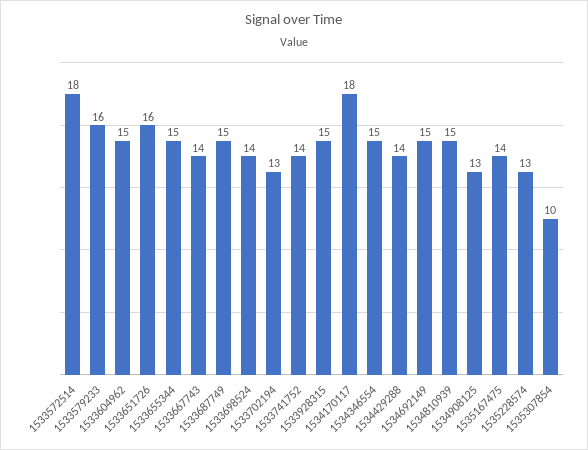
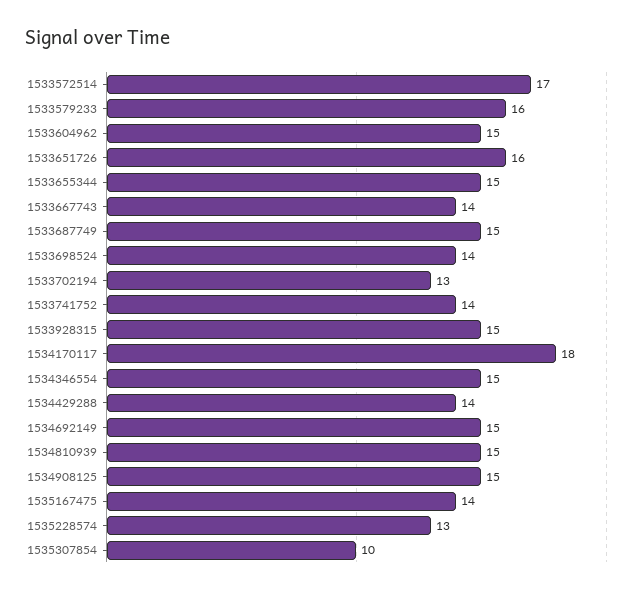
  {
-   "1533572514": 18,
+   "1533572514": 17,
    "1533579233": 16,
    "1533604962": 15,
    "1533651726": 16,
    "1533655344": 15,
    "1533667743": 14,
    "1533687749": 15,
    "1533698524": 14,
    "1533702194": 13,
    "1533741752": 14,
    "1533928315": 15,
    "1534170117": 18,
    "1534346554": 15,
    "1534429288": 14,
    "1534692149": 15,
    "1534810939": 15,
-   "1534908125": 13,
+   "1534908125": 15,
    "1535167475": 14,
    "1535228574": 13,
    "1535307854": 10
  }

